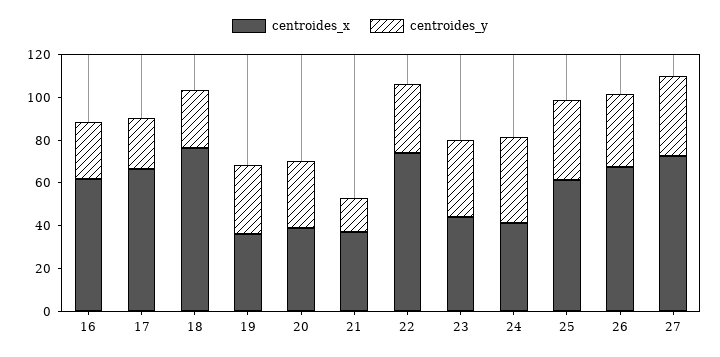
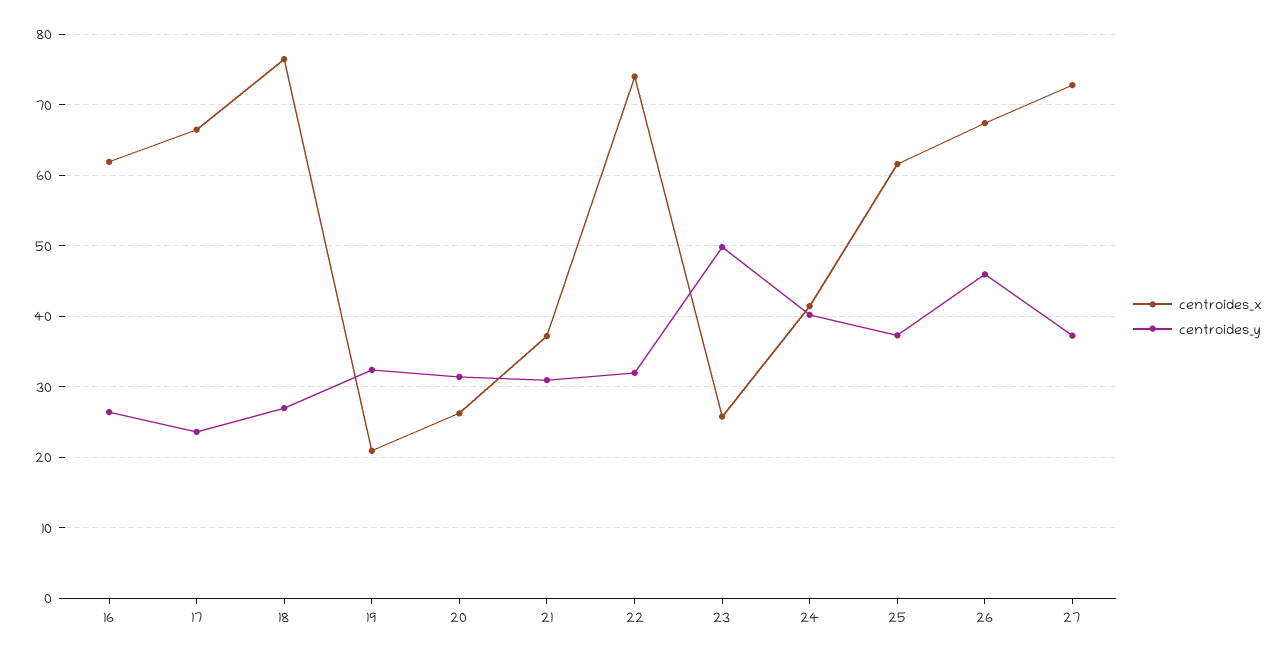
  {
    "centroides_x": {
      "16": 62,
      "17": 67,
      "18": 77,
-     "19": 35,
+     "19": 21,
-     "20": 40,
+     "20": 26,
      "21": 37,
      "22": 74,
-     "23": 45,
+     "23": 26,
      "24": 41,
      "25": 62,
      "26": 67,
      "27": 73
    },
    "centroides_y": {
      "16": 26,
      "17": 24,
      "18": 27,
      "19": 32,
      "20": 31,
-     "21": 15,
+     "21": 31,
      "22": 32,
-     "23": 35,
+     "23": 50,
      "24": 40,
      "25": 37,
-     "26": 35,
+     "26": 46,
      "27": 37
    }
  }

